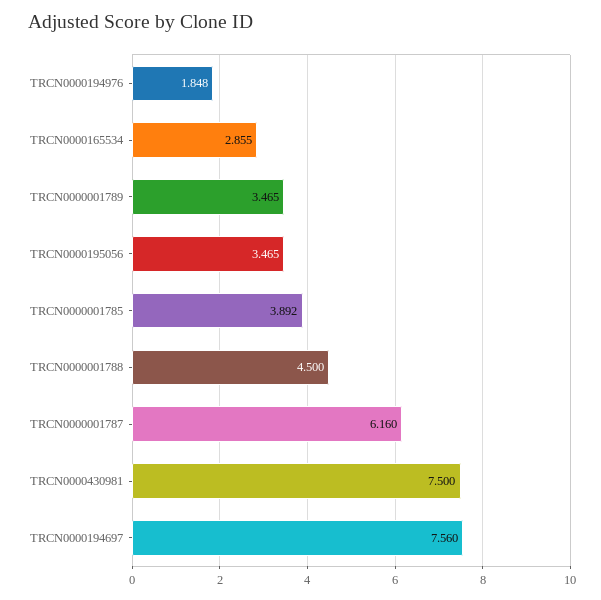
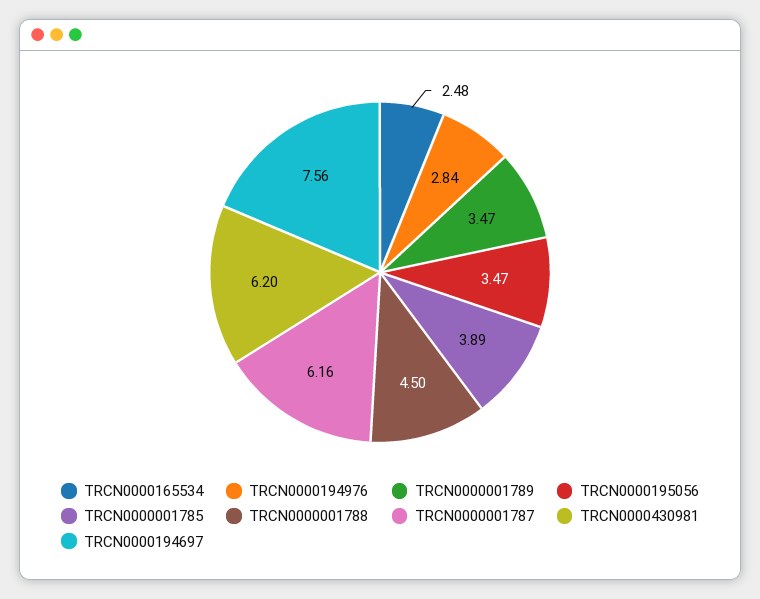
  {
-   "TRCN0000194976": 1.848,
+   "TRCN0000194976": 2.84,
-   "TRCN0000165534": 2.855,
+   "TRCN0000165534": 2.48,
    "TRCN0000001789": 3.465,
    "TRCN0000195056": 3.465,
    "TRCN0000001785": 3.892,
    "TRCN0000001788": 4.5,
    "TRCN0000001787": 6.16,
-   "TRCN0000430981": 7.5,
+   "TRCN0000430981": 6.2,
    "TRCN0000194697": 7.56
  }

